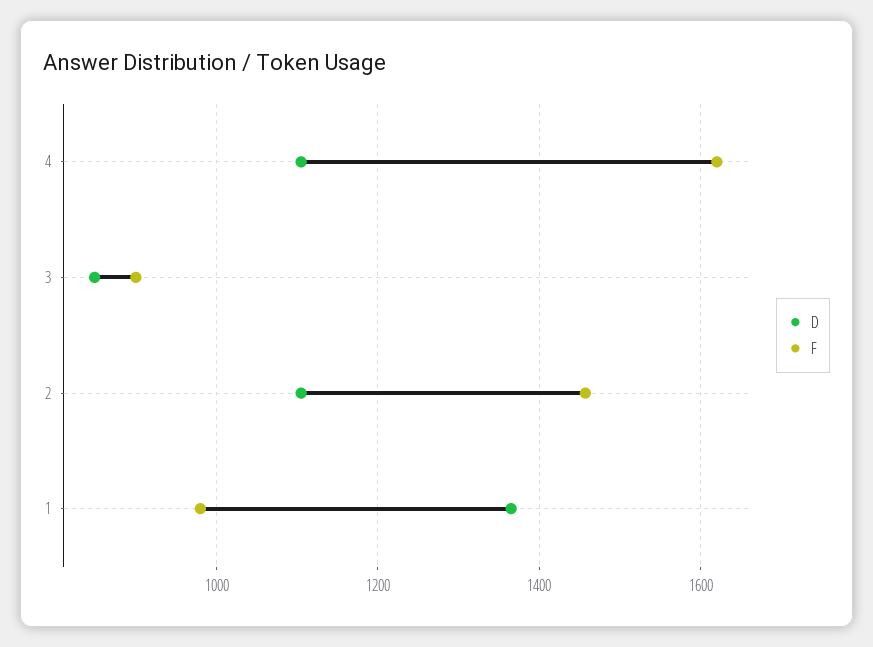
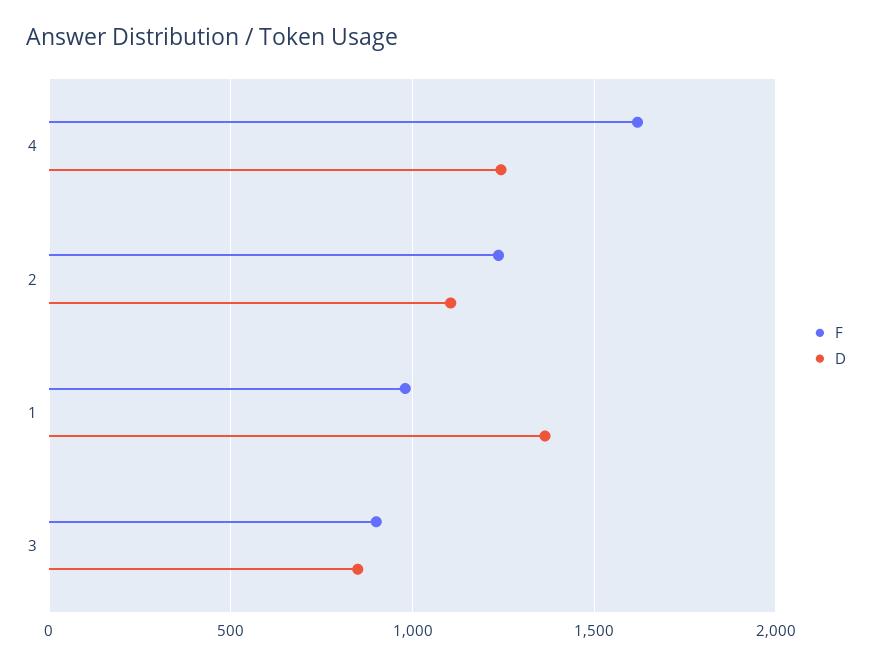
  {
    "D": {
-     "4": 1100,
+     "4": 1250,
      "3": 840,
      "2": 1100,
      "1": 1360
    },
    "F": {
      "4": 1620,
      "3": 900,
-     "2": 1460,
+     "2": 1250,
      "1": 980
    }
  }

